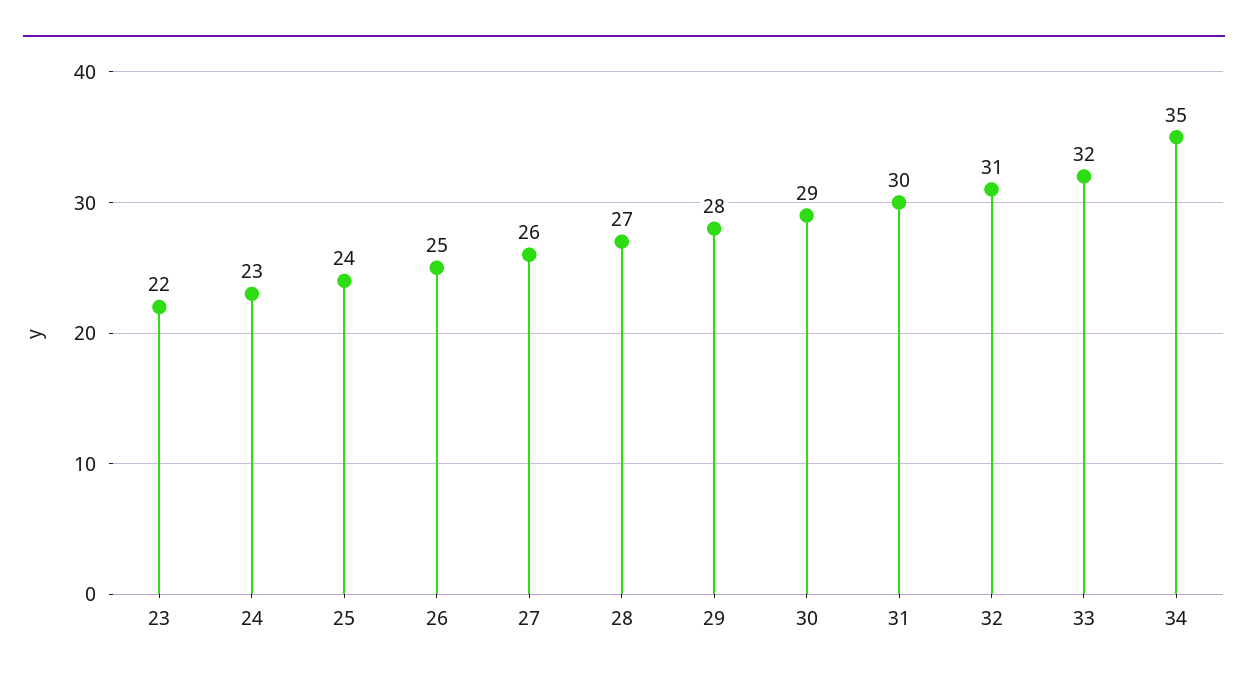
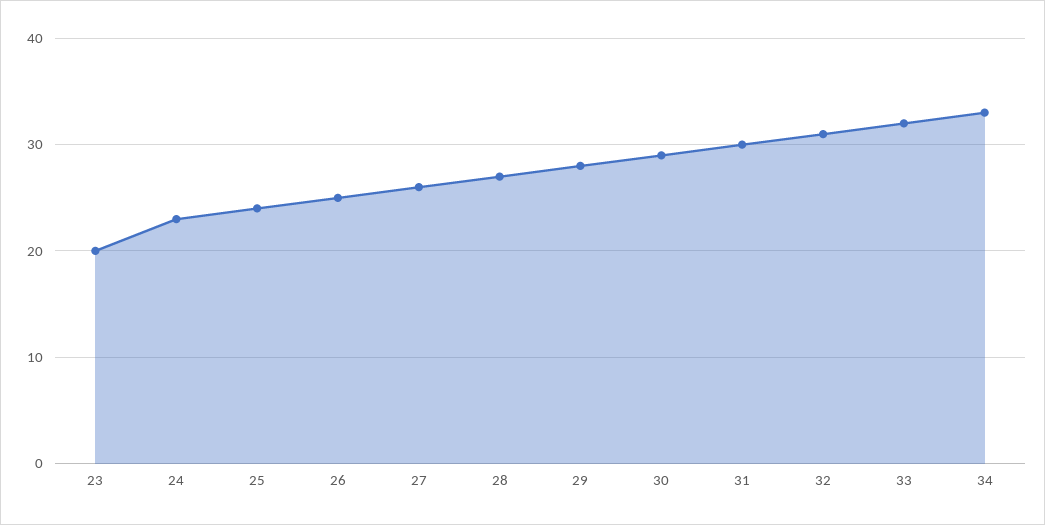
  {
-   "23": 22,
+   "23": 20,
    "24": 23,
    "25": 24,
    "26": 25,
    "27": 26,
    "28": 27,
    "29": 28,
    "30": 29,
    "31": 30,
    "32": 31,
    "33": 32,
-   "34": 35
+   "34": 33
  }

